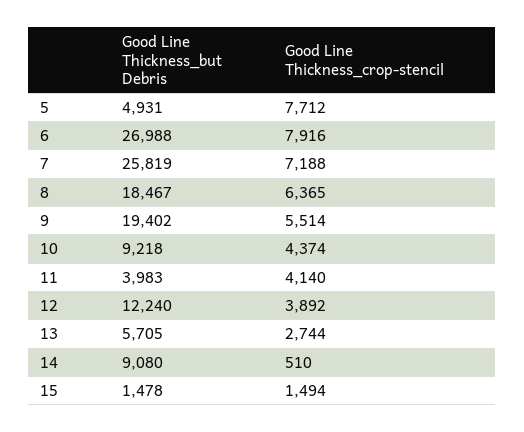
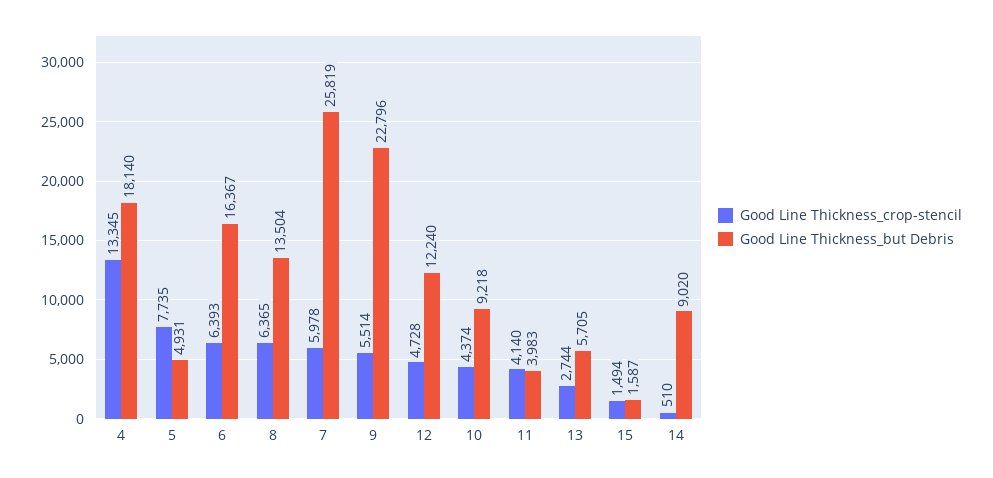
  {
    "Good Line Thickness_but Debris": {
      "5": 4931,
-     "6": 26988,
+     "6": 16367,
      "7": 25819,
-     "8": 18467,
+     "8": 13504,
-     "9": 19402,
+     "9": 22796,
      "10": 9218,
      "11": 3983,
      "12": 12240,
      "13": 5705,
-     "14": 9080,
+     "14": 9020,
-     "15": 1478
+     "15": 1587,
+     "4": 18140
    },
    "Good Line Thickness_crop-stencil": {
-     "5": 7712,
+     "5": 7735,
-     "6": 7916,
+     "6": 6393,
-     "7": 7188,
+     "7": 5978,
      "8": 6365,
      "9": 5514,
      "10": 4374,
      "11": 4140,
-     "12": 3892,
+     "12": 4728,
      "13": 2744,
      "14": 510,
-     "15": 1494
+     "15": 1494,
+     "4": 13345
    }
  }

